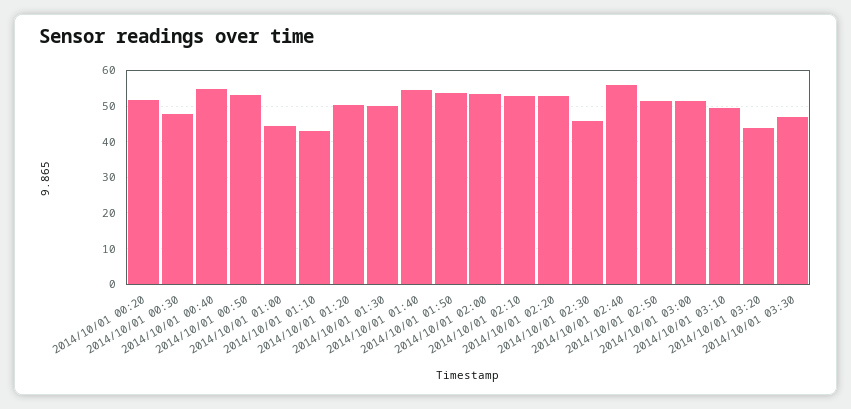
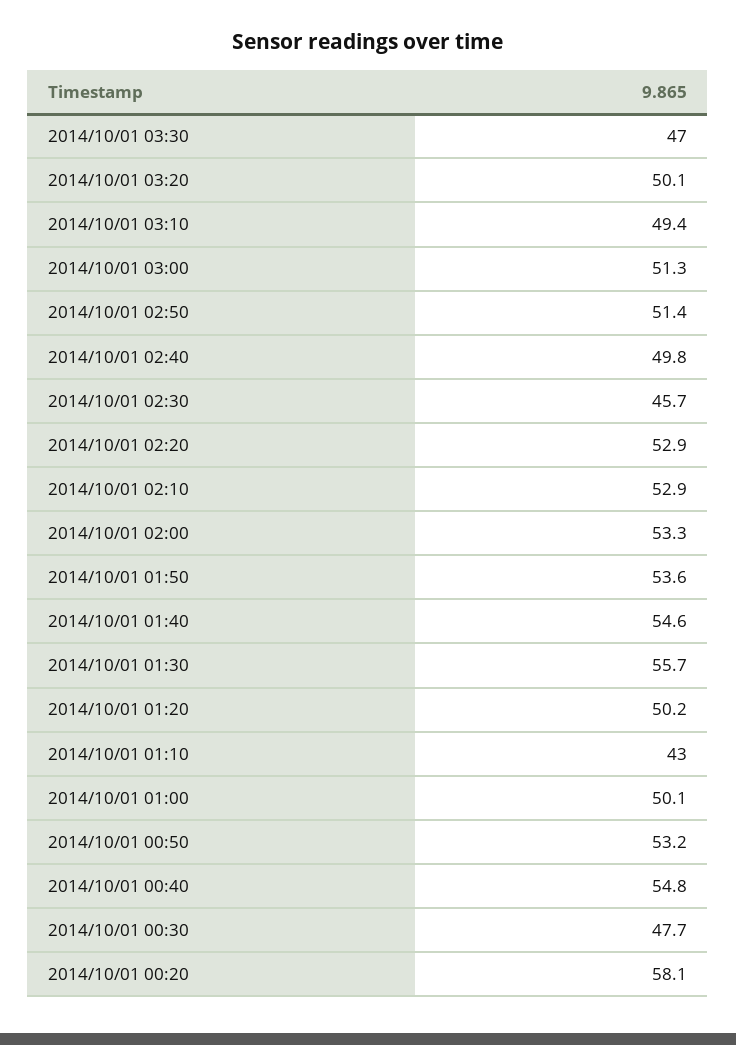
  {
-   "2014/10/01 00:20": 52,
+   "2014/10/01 00:20": 58.1,
    "2014/10/01 00:30": 47.7,
    "2014/10/01 00:40": 54.8,
    "2014/10/01 00:50": 53.2,
-   "2014/10/01 01:00": 44,
+   "2014/10/01 01:00": 50.1,
    "2014/10/01 01:10": 43,
    "2014/10/01 01:20": 50.2,
-   "2014/10/01 01:30": 50,
+   "2014/10/01 01:30": 55.7,
    "2014/10/01 01:40": 54.6,
    "2014/10/01 01:50": 53.6,
    "2014/10/01 02:00": 53.3,
    "2014/10/01 02:10": 52.9,
    "2014/10/01 02:20": 52.9,
    "2014/10/01 02:30": 45.7,
-   "2014/10/01 02:40": 56,
+   "2014/10/01 02:40": 49.8,
    "2014/10/01 02:50": 51.4,
    "2014/10/01 03:00": 51.3,
    "2014/10/01 03:10": 49.4,
-   "2014/10/01 03:20": 44,
+   "2014/10/01 03:20": 50.1,
    "2014/10/01 03:30": 47
  }

